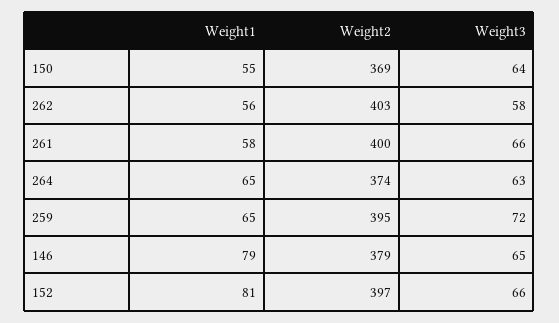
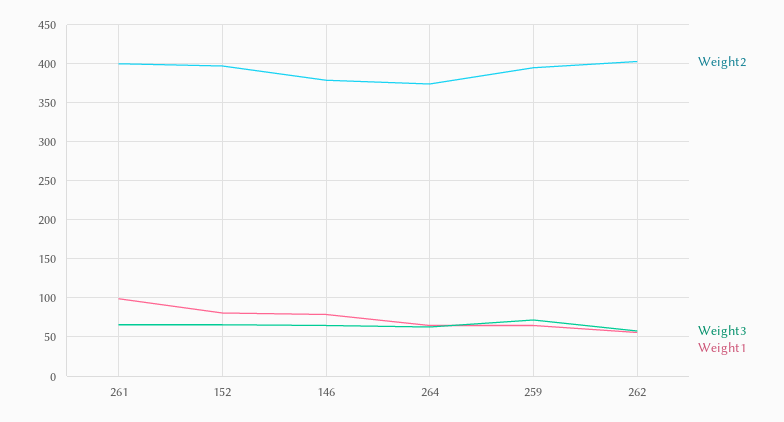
  {
    "Weight1": {
-     "150": 55,
      "262": 56,
-     "261": 58,
+     "261": 100,
      "264": 65,
      "259": 65,
      "146": 79,
      "152": 81
    },
    "Weight2": {
-     "150": 369,
      "262": 403,
      "261": 400,
      "264": 374,
      "259": 395,
      "146": 379,
      "152": 397
    },
    "Weight3": {
-     "150": 64,
      "262": 58,
      "261": 66,
      "264": 63,
      "259": 72,
      "146": 65,
      "152": 66
    }
  }

